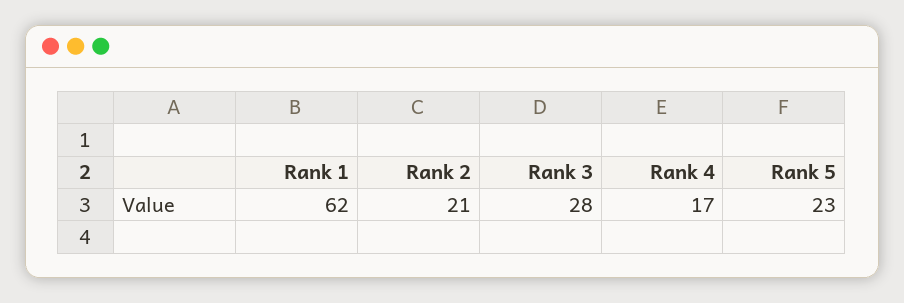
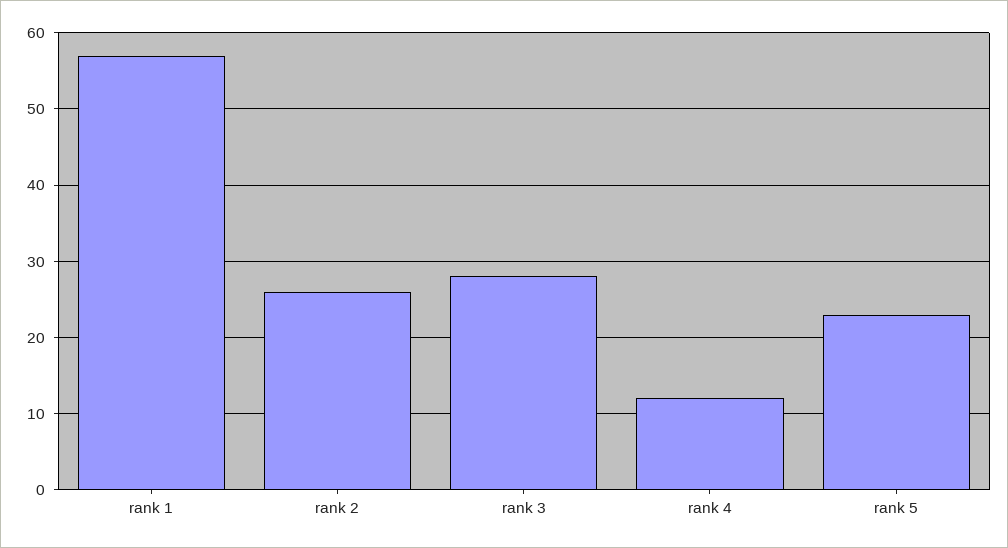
  {
-   "Rank 1": 62,
+   "Rank 1": 57,
-   "Rank 2": 21,
+   "Rank 2": 26,
    "Rank 3": 28,
-   "Rank 4": 17,
+   "Rank 4": 12,
    "Rank 5": 23
  }

